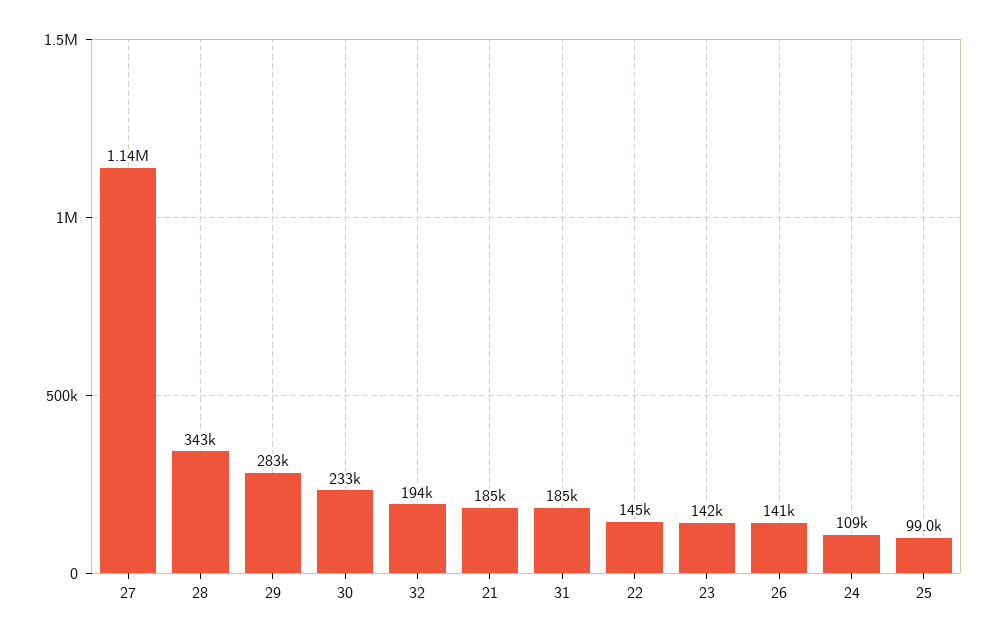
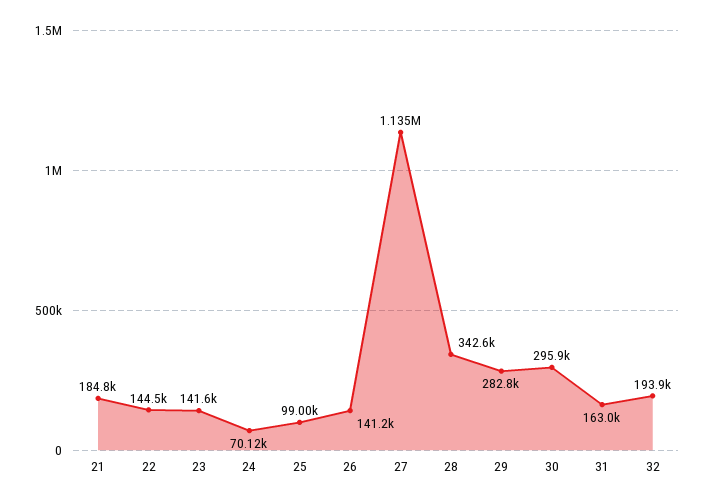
  {
    "27": 1135000,
    "28": 342600,
    "29": 282800,
-   "30": 233000,
+   "30": 295900,
    "32": 193900,
    "21": 184800,
-   "31": 185000,
+   "31": 163000,
    "22": 144500,
    "23": 141600,
    "26": 141200,
-   "24": 109000,
+   "24": 70120,
    "25": 99000
  }

